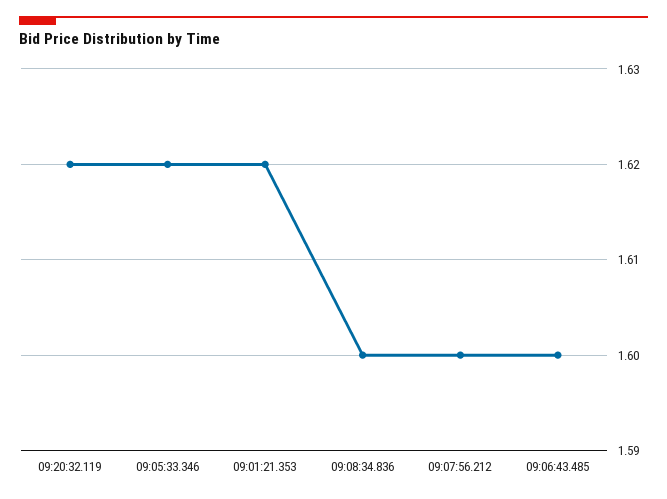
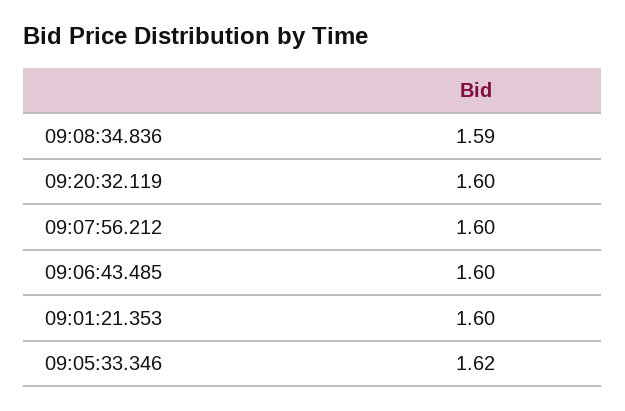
  {
-   "09:20:32.119": 1.62,
+   "09:20:32.119": 1.6,
    "09:05:33.346": 1.62,
-   "09:01:21.353": 1.62,
+   "09:01:21.353": 1.6,
-   "09:08:34.836": 1.6,
+   "09:08:34.836": 1.59,
    "09:07:56.212": 1.6,
    "09:06:43.485": 1.6
  }

